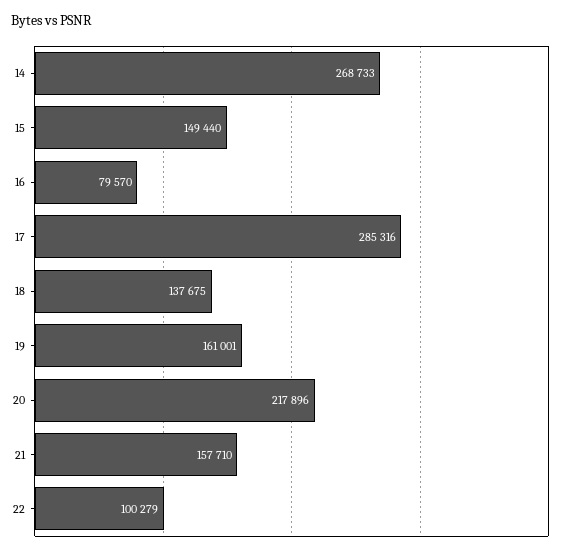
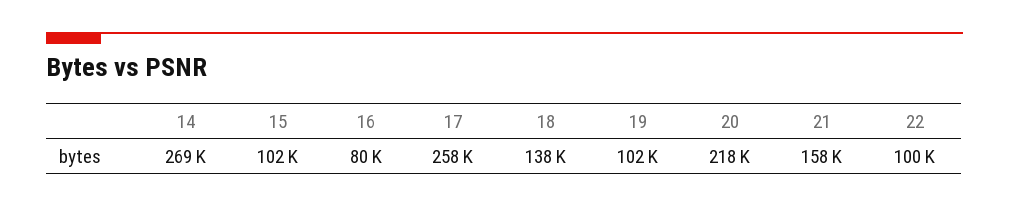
  {
    "14": 268733,
-   "15": 149440,
+   "15": 102000,
    "16": 79570,
-   "17": 285316,
+   "17": 258000,
    "18": 137675,
-   "19": 161001,
+   "19": 102000,
    "20": 217896,
    "21": 157710,
    "22": 100279
  }

